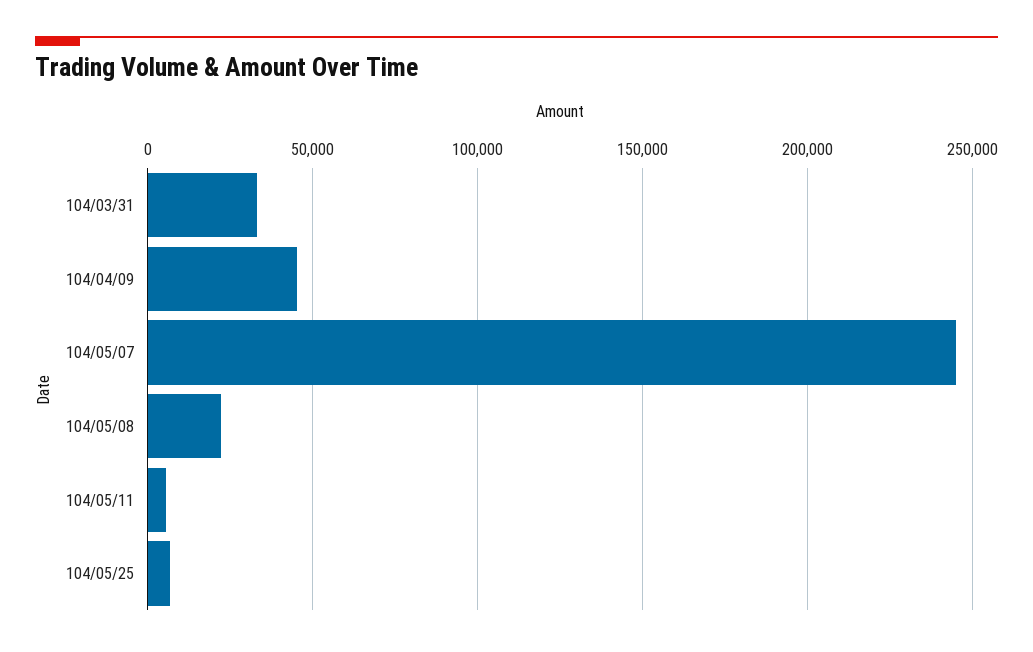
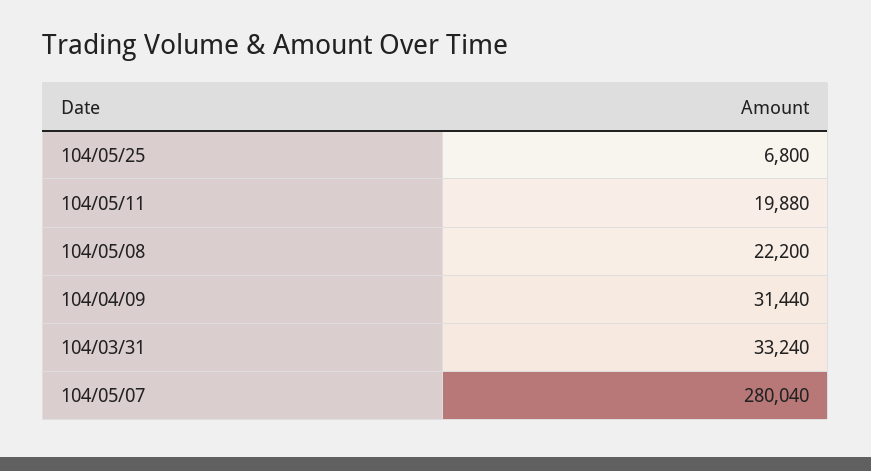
  {
    "104/03/31": 33240,
-   "104/04/09": 45000,
+   "104/04/09": 31440,
-   "104/05/07": 245000,
+   "104/05/07": 280040,
    "104/05/08": 22200,
-   "104/05/11": 5000,
+   "104/05/11": 19880,
    "104/05/25": 6800
  }

